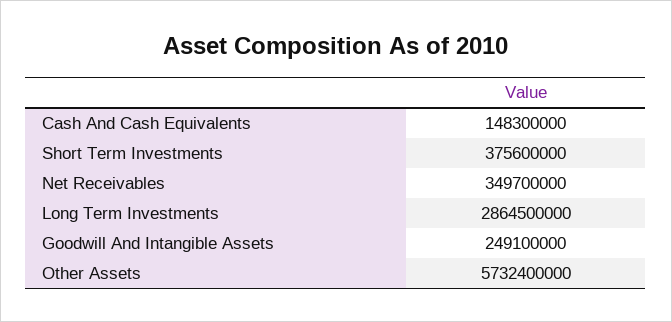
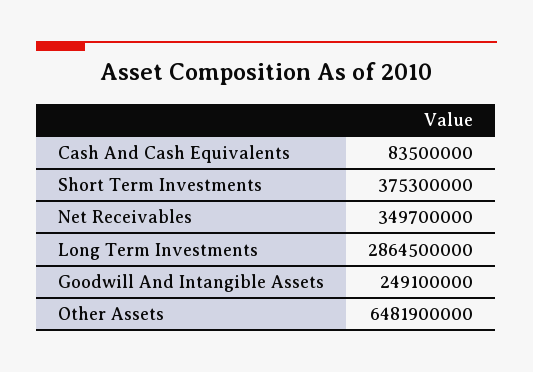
  {
-   "Cash And Cash Equivalents": 148300000,
+   "Cash And Cash Equivalents": 83500000,
-   "Short Term Investments": 375600000,
+   "Short Term Investments": 375300000,
    "Net Receivables": 349700000,
    "Long Term Investments": 2864500000,
    "Goodwill And Intangible Assets": 249100000,
-   "Other Assets": 5732400000
+   "Other Assets": 6481900000
  }

